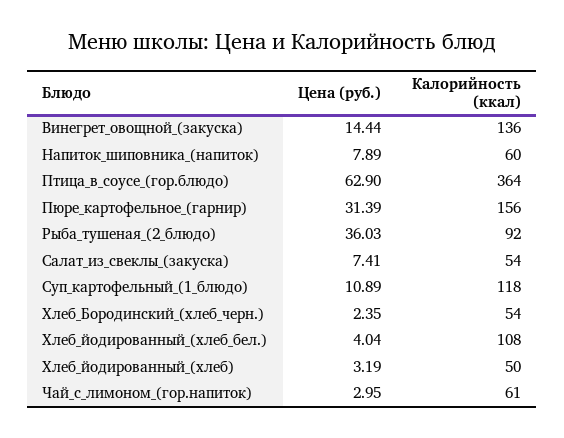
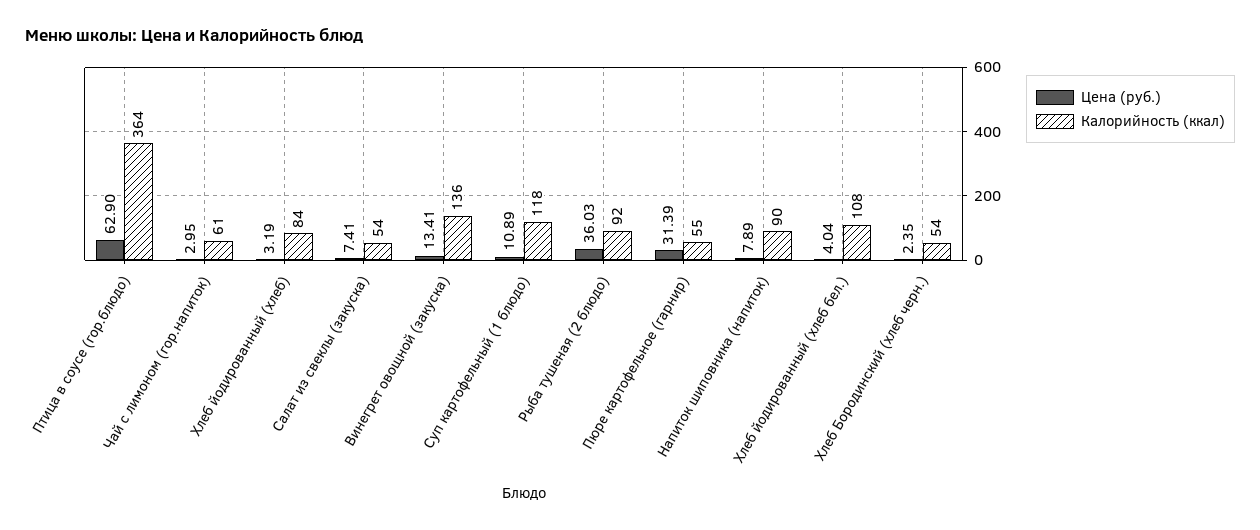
  {
    "Цена (руб.)": {
-     "Винегрет_овощной_(закуска)": 14.44,
+     "Винегрет_овощной_(закуска)": 13.41,
      "Напиток_шиповника_(напиток)": 7.89,
      "Птица_в_соусе_(гор.блюдо)": 62.9,
      "Пюре_картофельное_(гарнир)": 31.39,
      "Рыба_тушеная_(2_блюдо)": 36.03,
      "Салат_из_свеклы_(закуска)": 7.41,
      "Суп_картофельный_(1_блюдо)": 10.89,
      "Хлеб_Бородинский_(хлеб_черн.)": 2.35,
      "Хлеб_йодированный_(хлеб_бел.)": 4.04,
      "Хлеб_йодированный_(хлеб)": 3.19,
      "Чай_с_лимоном_(гор.напиток)": 2.95
    },
    "Калорийность (ккал)": {
      "Винегрет_овощной_(закуска)": 136,
-     "Напиток_шиповника_(напиток)": 60,
+     "Напиток_шиповника_(напиток)": 90,
      "Птица_в_соусе_(гор.блюдо)": 364,
-     "Пюре_картофельное_(гарнир)": 156,
+     "Пюре_картофельное_(гарнир)": 55,
      "Рыба_тушеная_(2_блюдо)": 92,
      "Салат_из_свеклы_(закуска)": 54,
      "Суп_картофельный_(1_блюдо)": 118,
      "Хлеб_Бородинский_(хлеб_черн.)": 54,
      "Хлеб_йодированный_(хлеб_бел.)": 108,
-     "Хлеб_йодированный_(хлеб)": 50,
+     "Хлеб_йодированный_(хлеб)": 84,
      "Чай_с_лимоном_(гор.напиток)": 61
    }
  }

